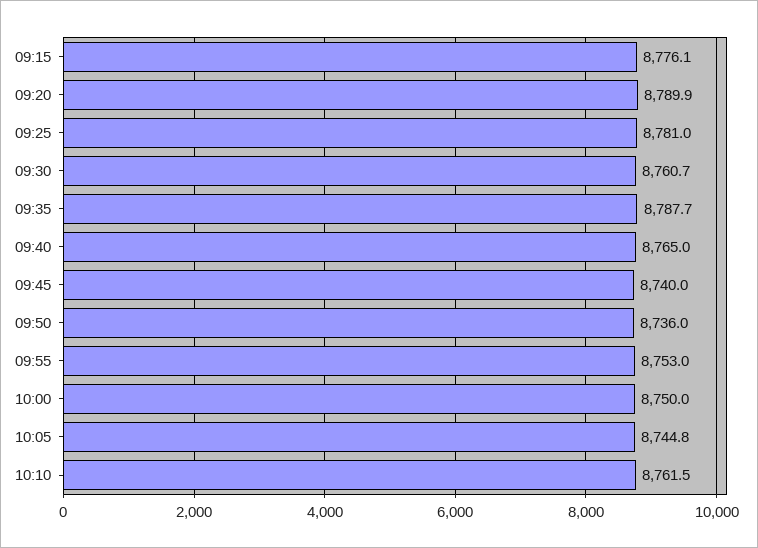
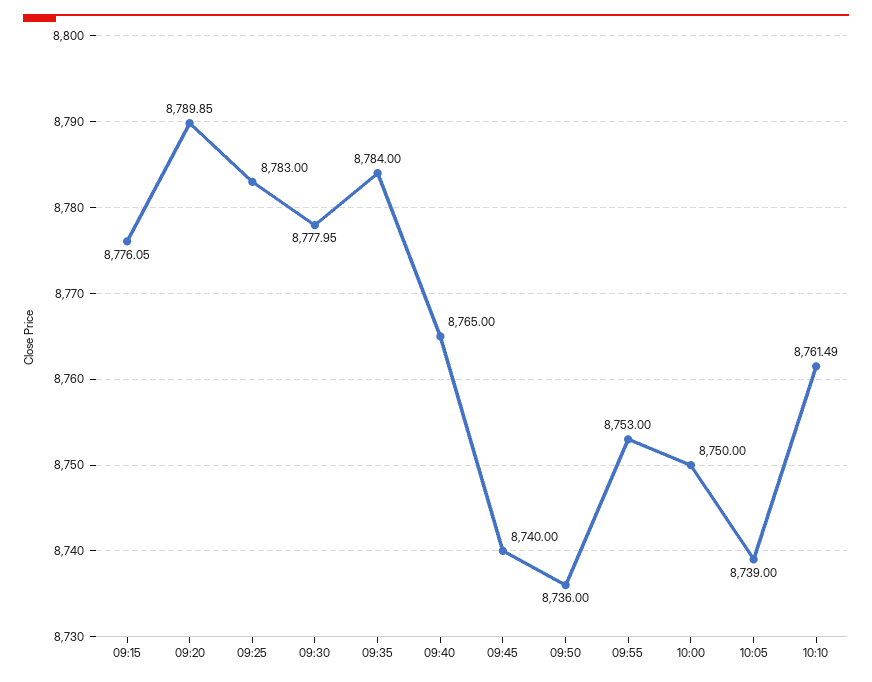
  {
    "09:15": 8776.05,
    "09:20": 8789.85,
-   "09:25": 8781,
+   "09:25": 8783,
-   "09:30": 8760.7,
+   "09:30": 8777.95,
-   "09:35": 8787.7,
+   "09:35": 8784,
    "09:40": 8765,
    "09:45": 8740,
    "09:50": 8736,
    "09:55": 8753,
    "10:00": 8750,
-   "10:05": 8744.8,
+   "10:05": 8739,
    "10:10": 8761.49
  }

